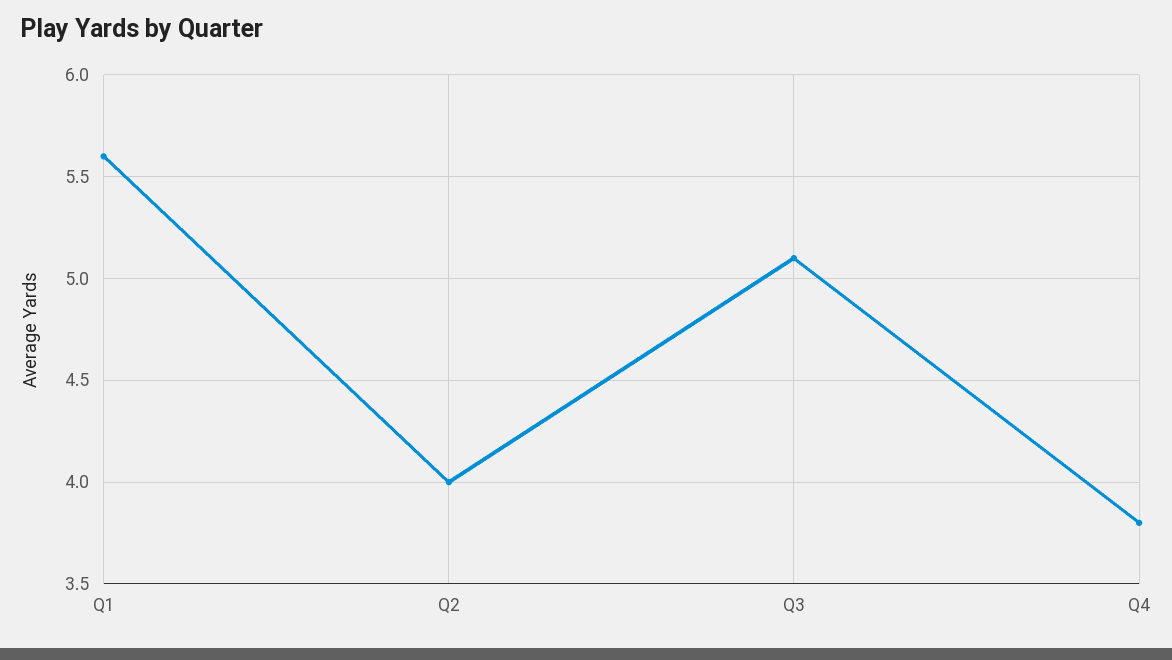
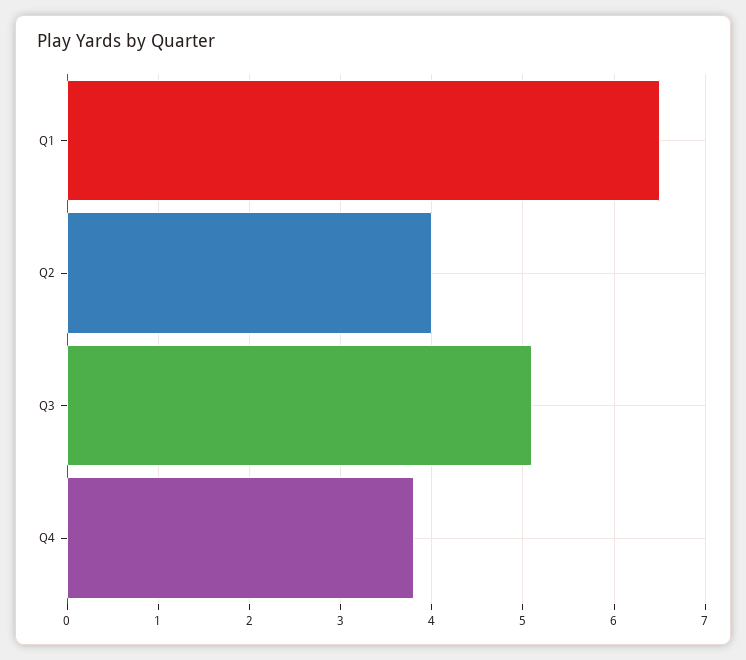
  {
-   "Q1": 5.6,
+   "Q1": 6.5,
    "Q2": 4,
    "Q3": 5.1,
    "Q4": 3.8
  }

